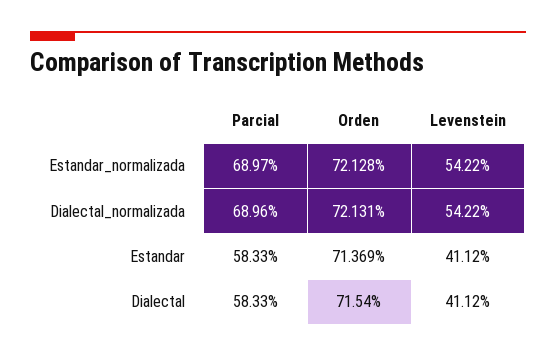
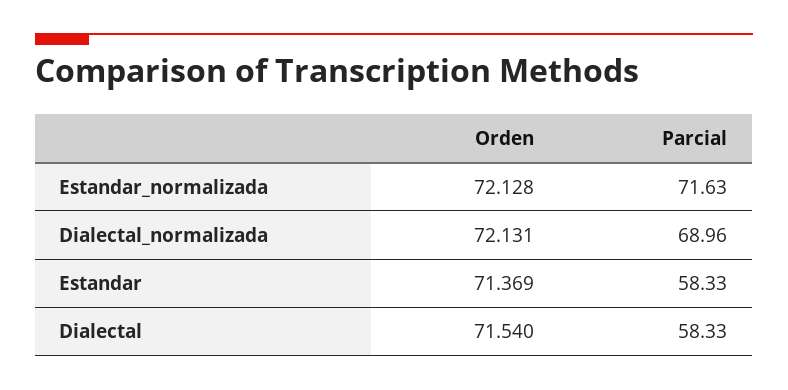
  {
    "Parcial": {
-     "Estandar_normalizada": 68.97,
+     "Estandar_normalizada": 71.63,
      "Dialectal_normalizada": 68.96,
      "Estandar": 58.33,
      "Dialectal": 58.33
    },
    "Orden": {
      "Estandar_normalizada": 72.128,
      "Dialectal_normalizada": 72.131,
      "Estandar": 71.369,
      "Dialectal": 71.54
-   },
+   }
-   "Levenstein": {
-     "Estandar_normalizada": 54.22,
-     "Dialectal_normalizada": 54.22,
-     "Estandar": 41.12,
-     "Dialectal": 41.12
-   }
  }

